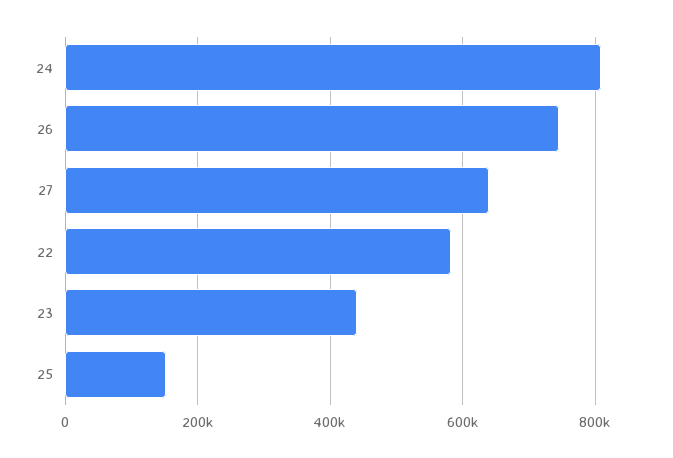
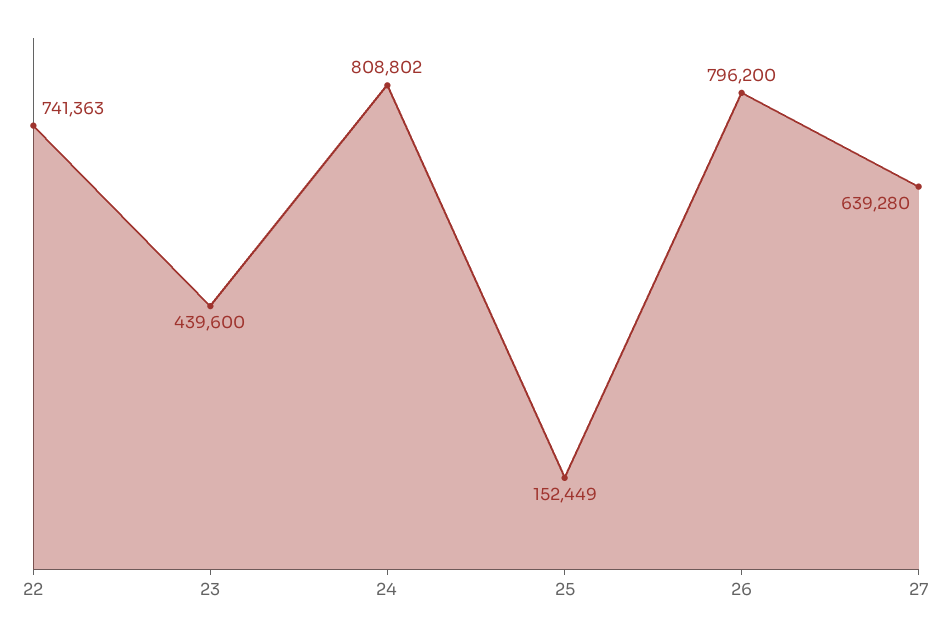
  {
    "24": 808802,
-   "26": 740000,
+   "26": 796200,
    "27": 639280,
-   "22": 580000,
+   "22": 741363,
    "23": 439600,
    "25": 152449
  }

